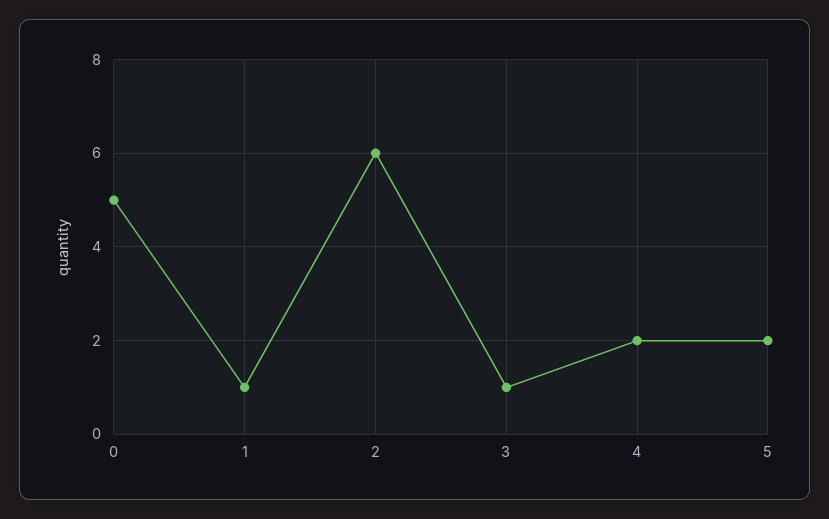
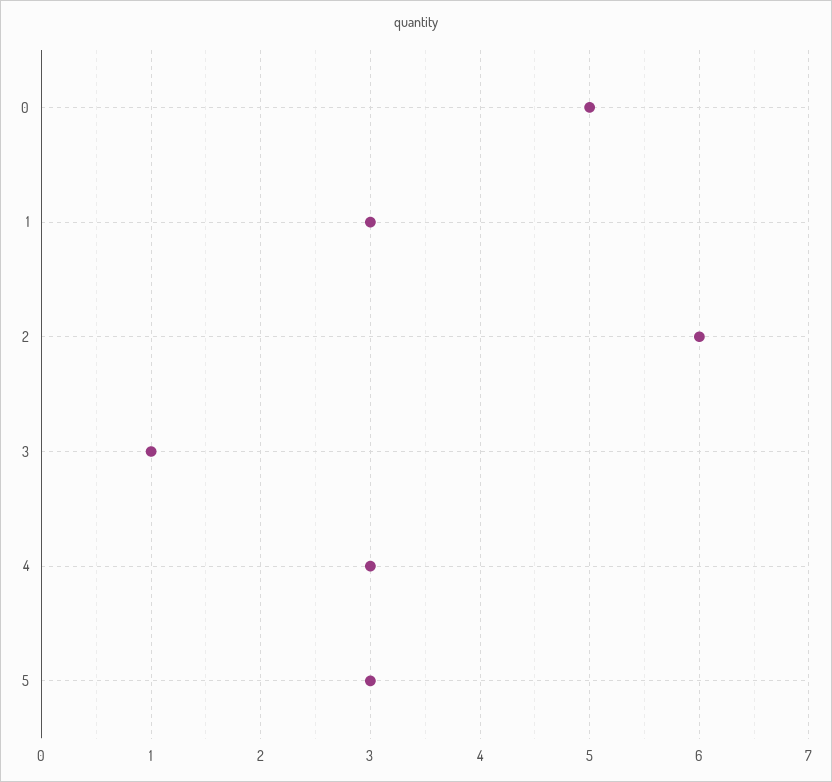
  {
    "0": 5,
-   "1": 1,
+   "1": 3,
    "2": 6,
    "3": 1,
-   "4": 2,
+   "4": 3,
-   "5": 2
+   "5": 3
  }

